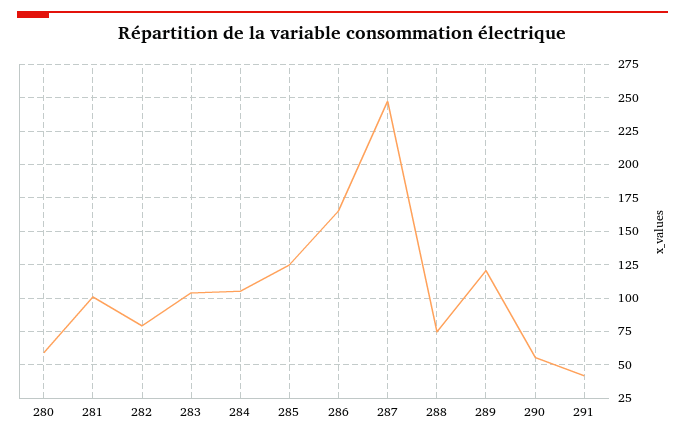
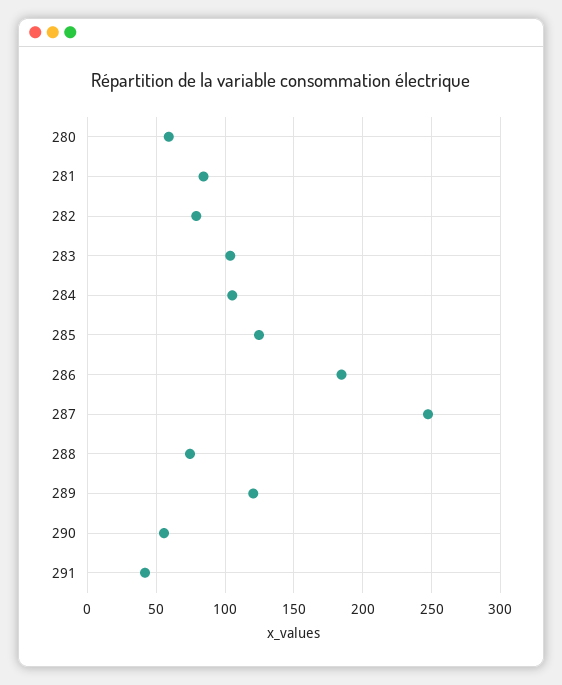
  {
    "280": 60,
-   "281": 100,
+   "281": 85,
    "282": 80,
    "283": 105,
    "284": 105,
    "285": 125,
-   "286": 165,
+   "286": 185,
    "287": 245,
    "288": 75,
    "289": 120,
    "290": 55,
    "291": 40
  }

